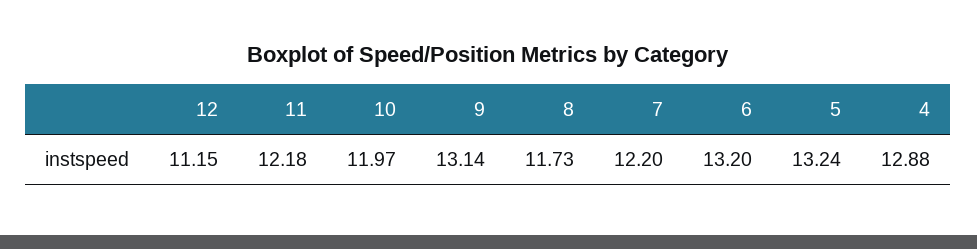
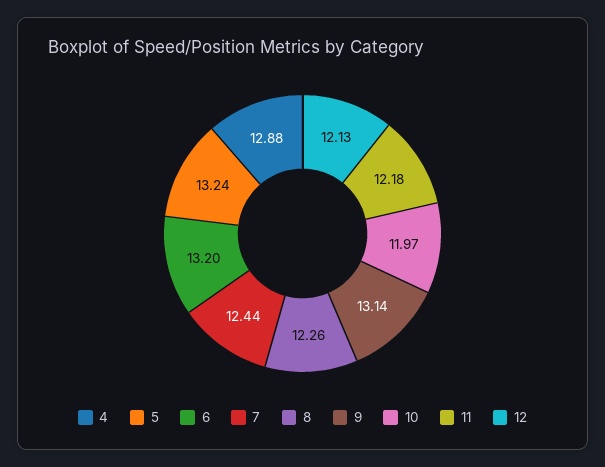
  {
-   "12": 11.15,
+   "12": 12.13,
    "11": 12.18,
    "10": 11.97,
    "9": 13.14,
-   "8": 11.73,
+   "8": 12.26,
-   "7": 12.2,
+   "7": 12.44,
    "6": 13.2,
    "5": 13.24,
    "4": 12.88
  }

